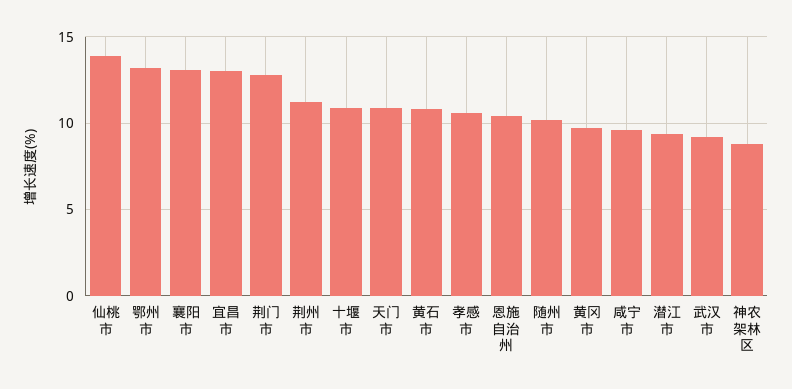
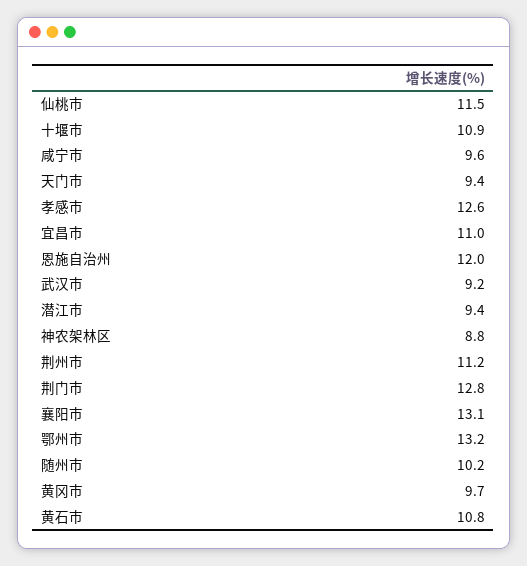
  {
-   "仙桃市": 14,
+   "仙桃市": 11.5,
    "鄂州市": 13.2,
    "襄阳市": 13.1,
-   "宜昌市": 13,
+   "宜昌市": 11,
    "荆门市": 12.8,
    "荆州市": 11.2,
    "十堰市": 10.9,
-   "天门市": 11,
+   "天门市": 9.4,
    "黄石市": 10.8,
-   "孝感市": 10.5,
+   "孝感市": 12.6,
-   "恩施自治州": 10.5,
+   "恩施自治州": 12,
    "随州市": 10.2,
    "黄冈市": 9.7,
    "咸宁市": 9.6,
    "潜江市": 9.4,
    "武汉市": 9.2,
    "神农架林区": 8.8
  }

